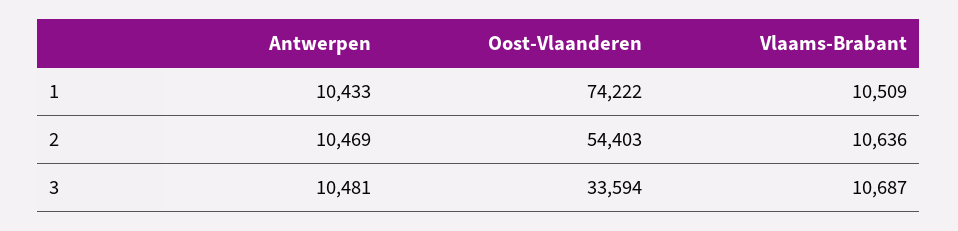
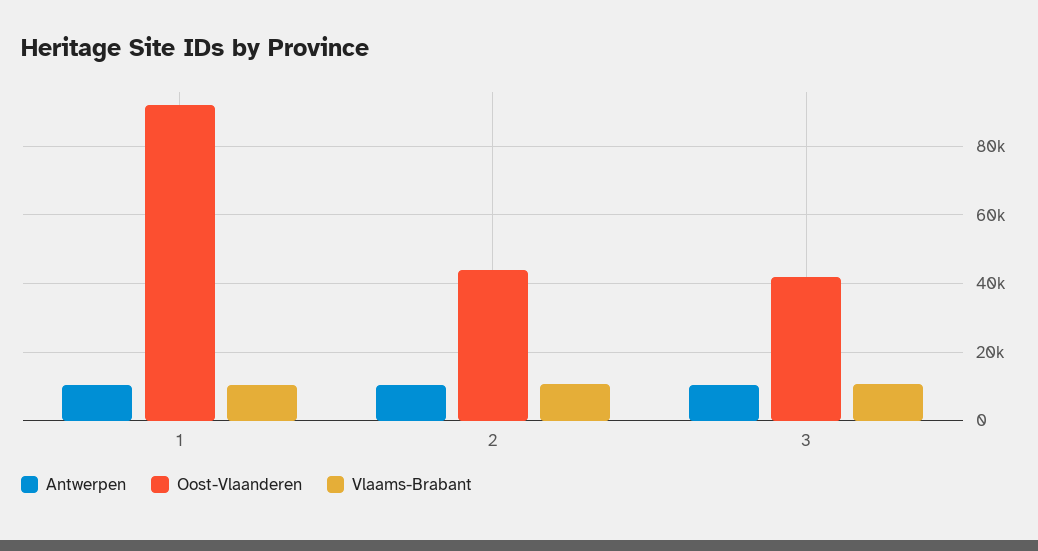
  {
    "Antwerpen": {
      "1": 10433,
      "2": 10469,
      "3": 10481
    },
    "Oost-Vlaanderen": {
-     "1": 74222,
+     "1": 92000,
-     "2": 54403,
+     "2": 44000,
-     "3": 33594
+     "3": 42000
    },
    "Vlaams-Brabant": {
      "1": 10509,
      "2": 10636,
      "3": 10687
    }
  }

